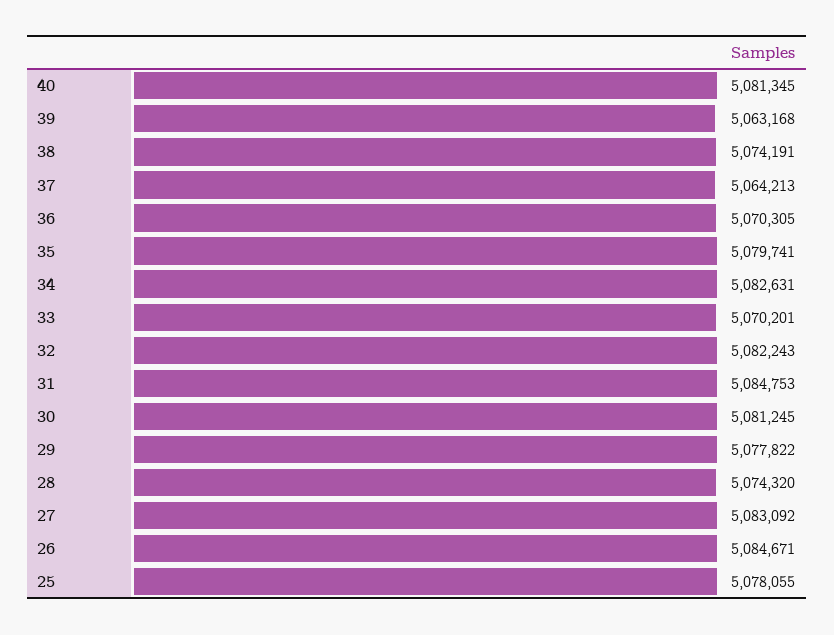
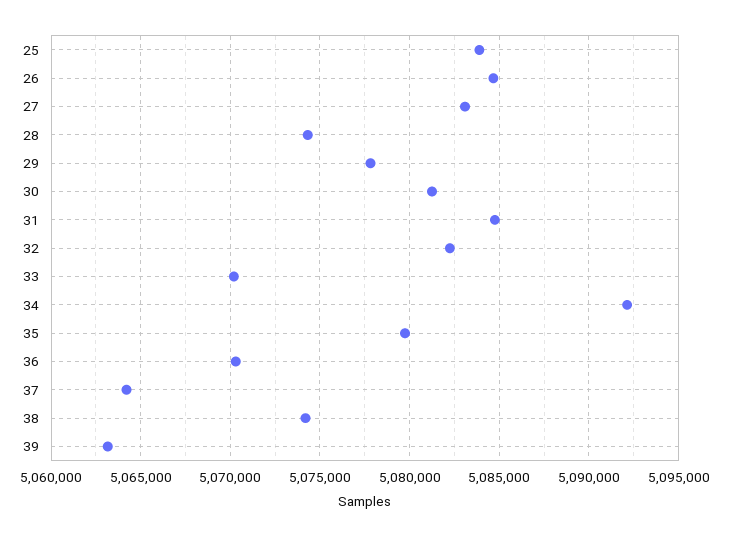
  {
-   "40": 5081345,
    "39": 5063168,
    "38": 5074191,
    "37": 5064213,
    "36": 5070305,
    "35": 5079741,
-   "34": 5082631,
+   "34": 5092000,
    "33": 5070201,
    "32": 5082243,
    "31": 5084753,
    "30": 5081245,
    "29": 5077822,
    "28": 5074320,
    "27": 5083092,
    "26": 5084671,
-   "25": 5078055
+   "25": 5084000
  }

